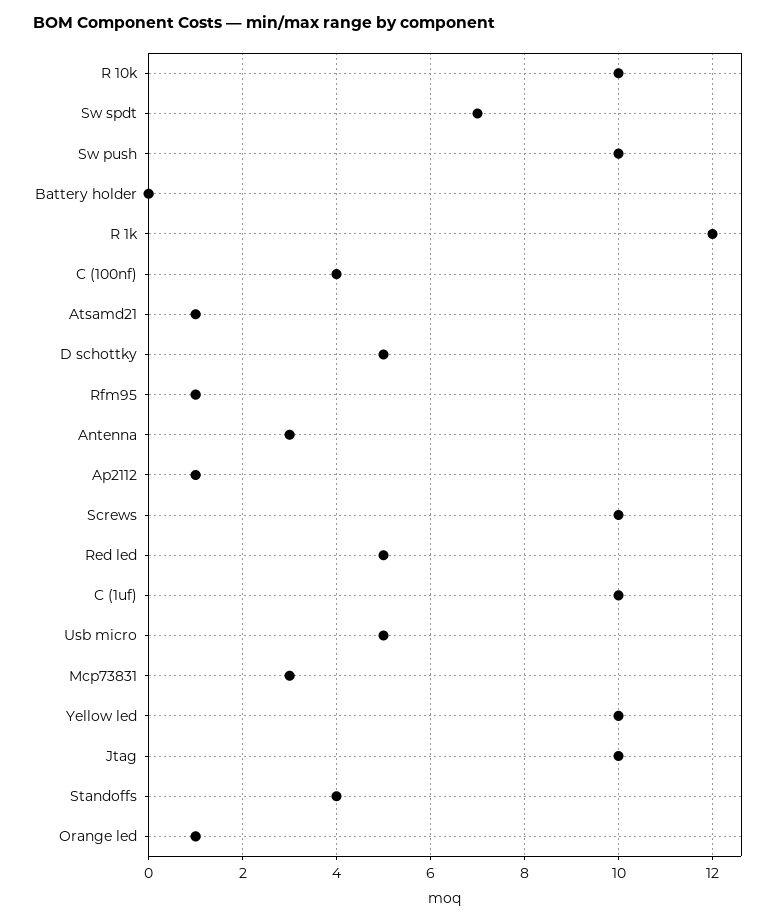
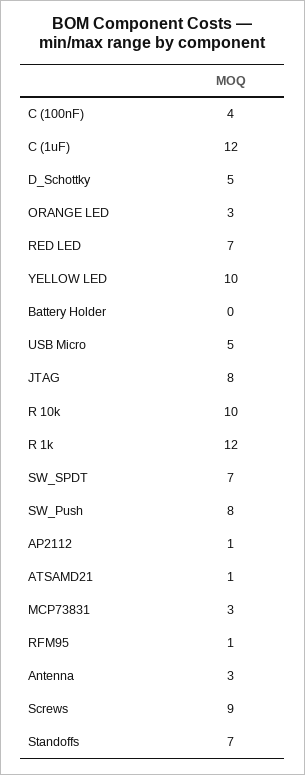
  {
    "R 10k": 10,
    "Sw spdt": 7,
-   "Sw push": 10,
+   "Sw push": 8,
    "Battery holder": 0,
    "R 1k": 12,
    "C (100nf)": 4,
    "Atsamd21": 1,
    "D schottky": 5,
    "Rfm95": 1,
    "Antenna": 3,
    "Ap2112": 1,
-   "Screws": 10,
+   "Screws": 9,
-   "Red led": 5,
+   "Red led": 7,
-   "C (1uf)": 10,
+   "C (1uf)": 12,
    "Usb micro": 5,
    "Mcp73831": 3,
    "Yellow led": 10,
-   "Jtag": 10,
+   "Jtag": 8,
-   "Standoffs": 4,
+   "Standoffs": 7,
-   "Orange led": 1
+   "Orange led": 3
  }

